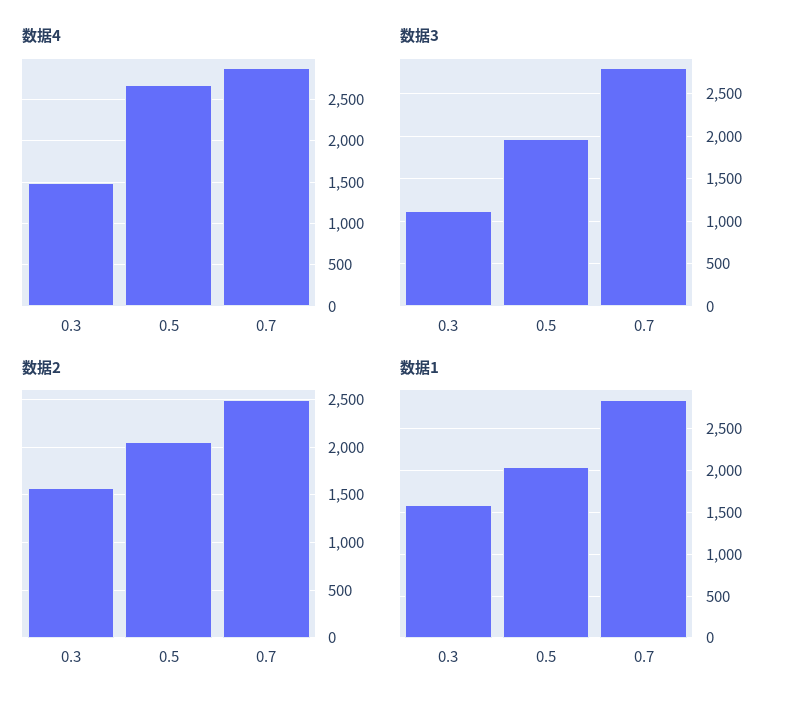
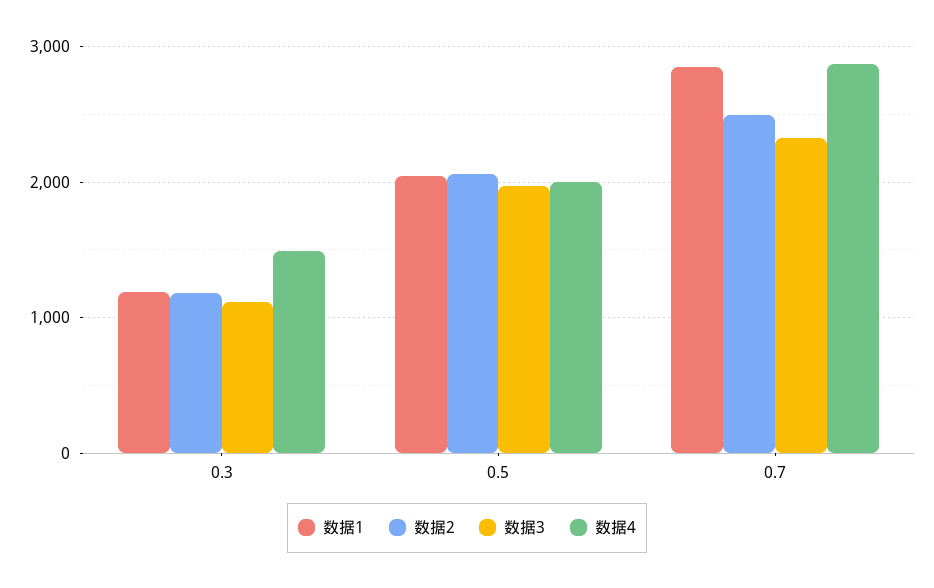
  {
    "数据4": {
      "0.3": 1500,
-     "0.5": 2700,
+     "0.5": 2000,
      "0.7": 2900
    },
    "数据3": {
      "0.3": 1100,
      "0.5": 2000,
-     "0.7": 2800
+     "0.7": 2300
    },
    "数据2": {
-     "0.3": 1600,
+     "0.3": 1200,
      "0.5": 2100,
      "0.7": 2500
    },
    "数据1": {
-     "0.3": 1600,
+     "0.3": 1200,
      "0.5": 2000,
      "0.7": 2800
    }
  }

